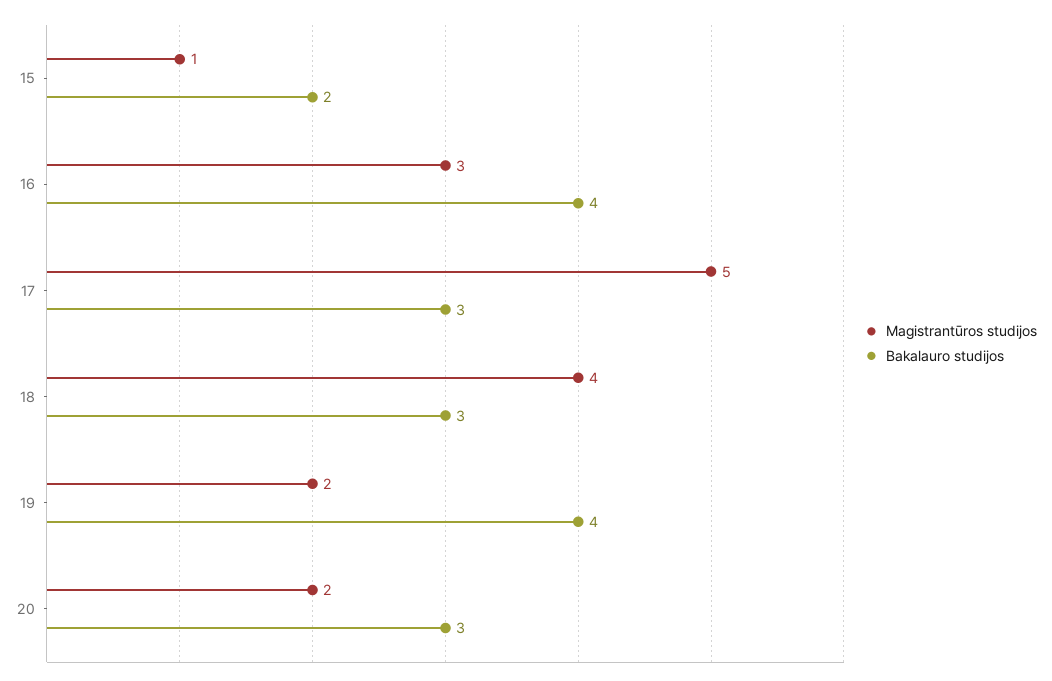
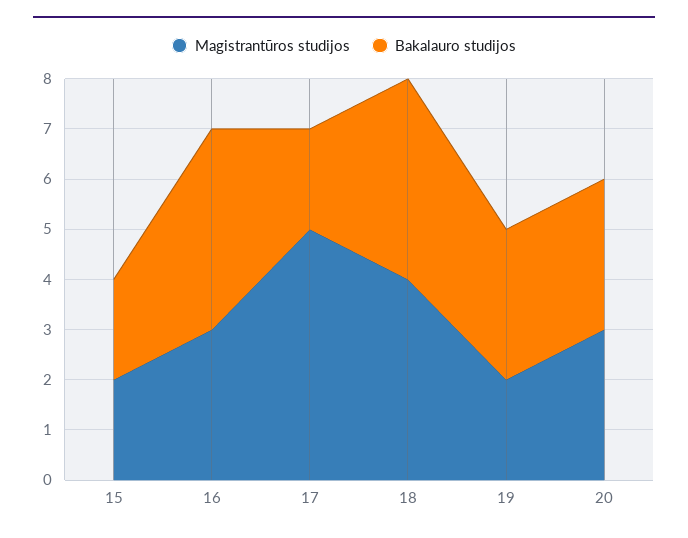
  {
    "Magistrantūros studijos": {
-     "15": 1,
+     "15": 2,
      "16": 3,
      "17": 5,
      "18": 4,
      "19": 2,
-     "20": 2
+     "20": 3
    },
    "Bakalauro studijos": {
      "15": 2,
      "16": 4,
-     "17": 3,
+     "17": 2,
-     "18": 3,
+     "18": 4,
-     "19": 4,
+     "19": 3,
      "20": 3
    }
  }

